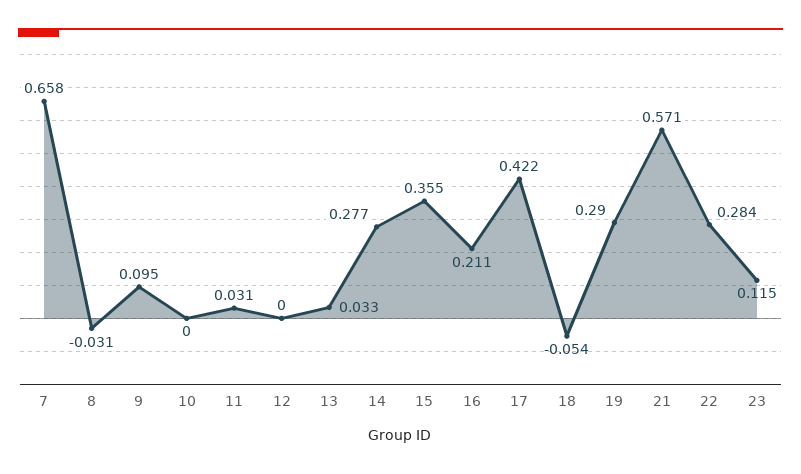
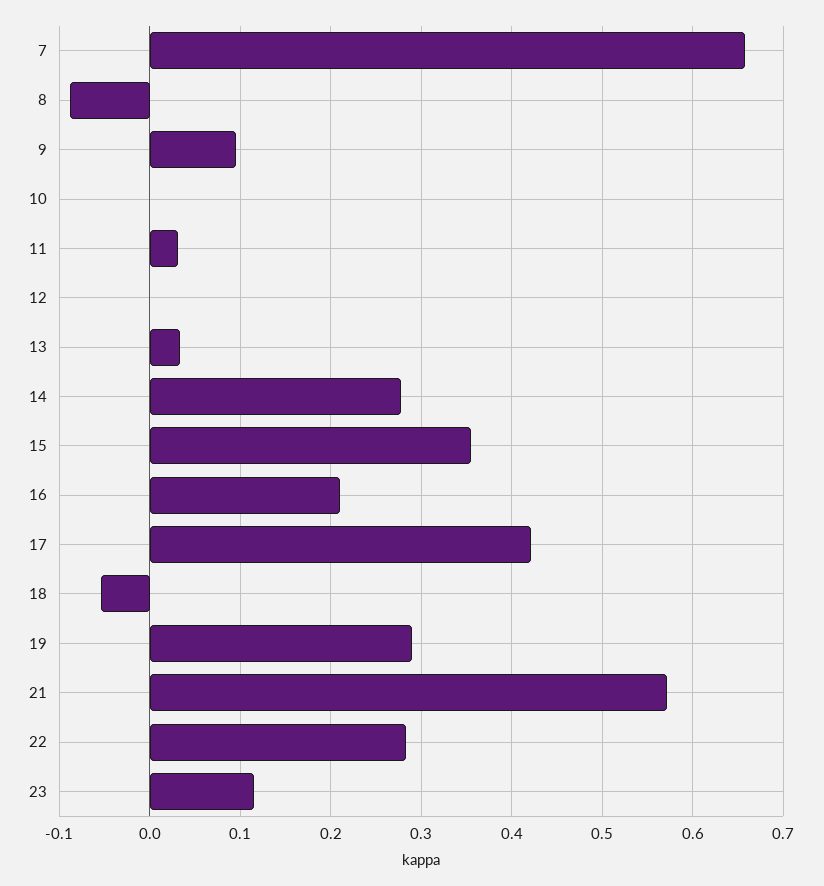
  {
    "7": 0.658,
-   "8": -0.031,
+   "8": -0.09,
    "9": 0.095,
    "10": 0,
    "11": 0.031,
    "12": 0,
    "13": 0.033,
    "14": 0.277,
    "15": 0.355,
    "16": 0.211,
    "17": 0.422,
    "18": -0.054,
    "19": 0.29,
    "21": 0.571,
    "22": 0.284,
    "23": 0.115
  }

